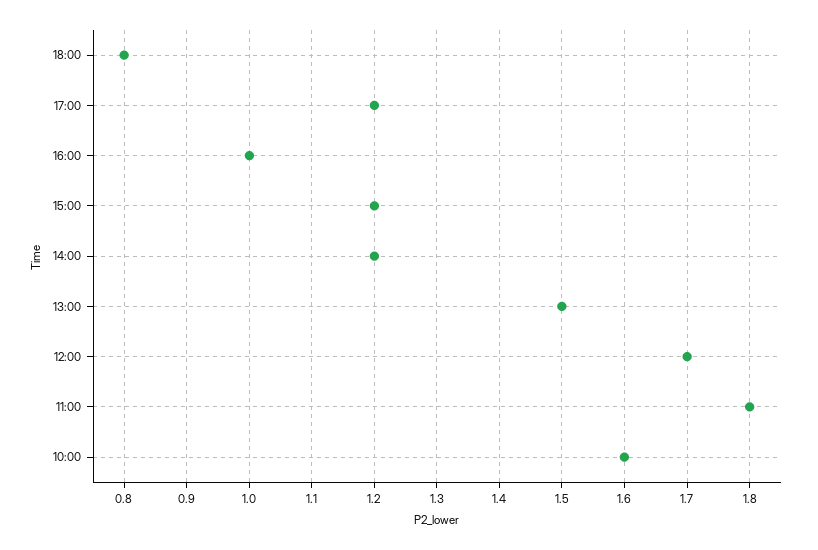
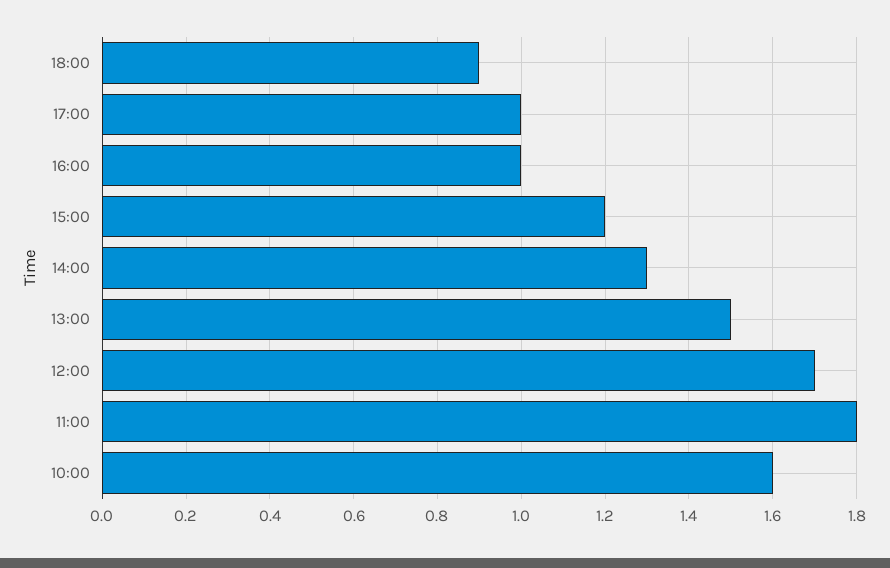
  {
-   "18:00": 0.8,
+   "18:00": 0.9,
-   "17:00": 1.2,
+   "17:00": 1,
    "16:00": 1,
    "15:00": 1.2,
-   "14:00": 1.2,
+   "14:00": 1.3,
    "13:00": 1.5,
    "12:00": 1.7,
    "11:00": 1.8,
    "10:00": 1.6
  }

